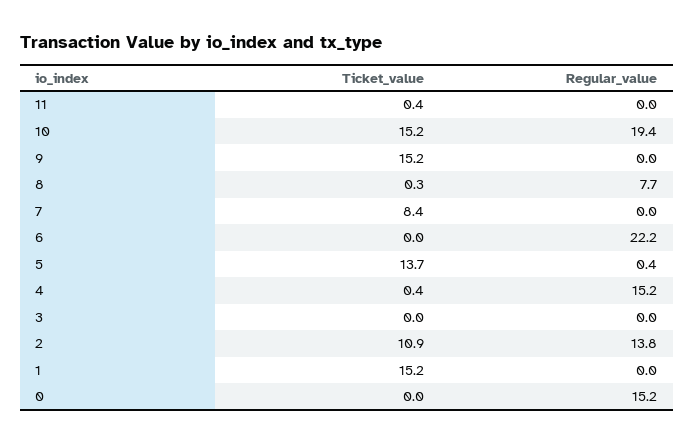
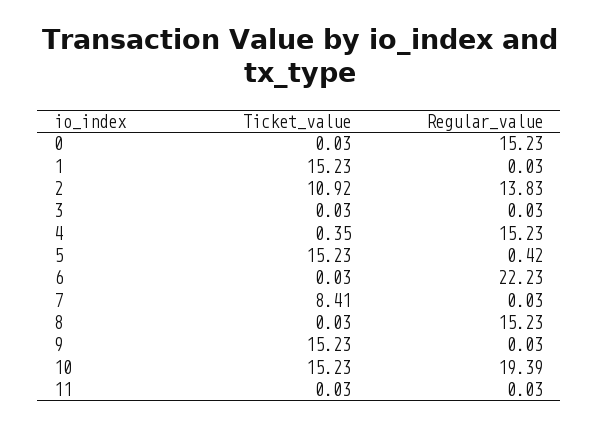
  {
    "Ticket_value": {
-     "11": 0.4,
+     "11": 0.03,
      "10": 15.23,
      "9": 15.23,
-     "8": 0.3,
+     "8": 0.03,
      "7": 8.41,
      "6": 0.03,
-     "5": 13.7,
+     "5": 15.23,
      "4": 0.35,
      "3": 0.03,
      "2": 10.92,
      "1": 15.23,
      "0": 0.03
    },
    "Regular_value": {
      "11": 0.03,
      "10": 19.39,
      "9": 0.03,
-     "8": 7.7,
+     "8": 15.23,
      "7": 0.03,
      "6": 22.23,
      "5": 0.42,
      "4": 15.23,
      "3": 0.03,
      "2": 13.83,
      "1": 0.03,
      "0": 15.23
    }
  }

